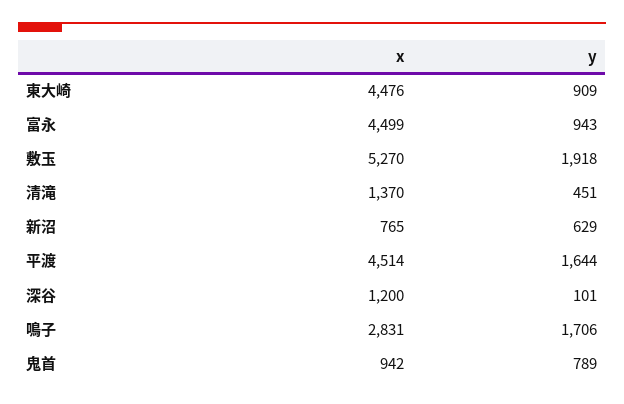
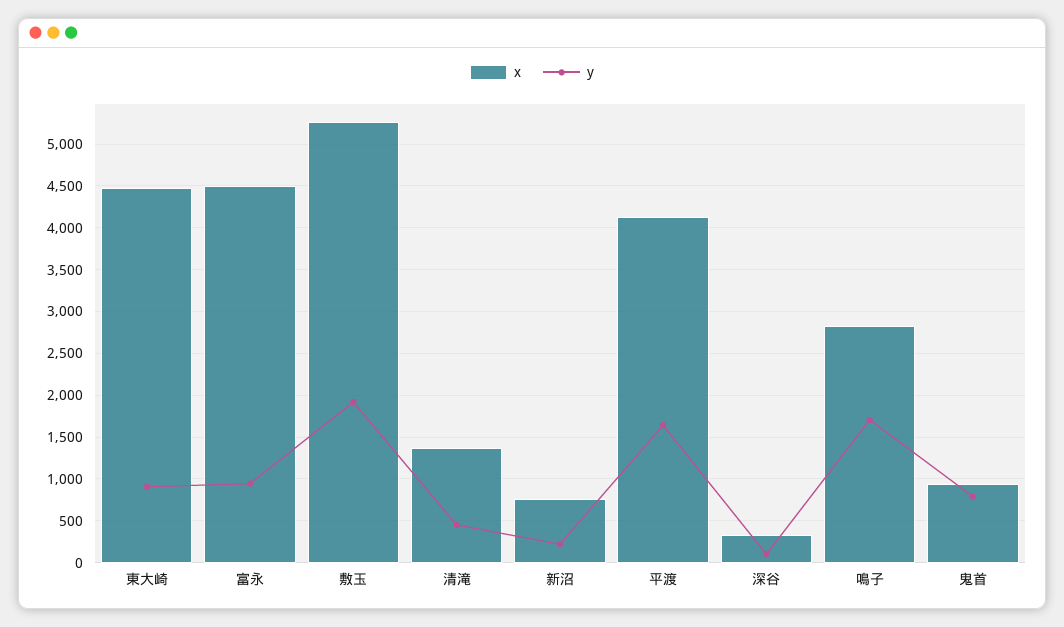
  {
    "x": {
      "東大崎": 4476,
      "富永": 4499,
      "敷玉": 5270,
      "清滝": 1370,
      "新沼": 765,
-     "平渡": 4514,
+     "平渡": 4100,
-     "深谷": 1200,
+     "深谷": 300,
      "鳴子": 2831,
      "鬼首": 942
    },
    "y": {
      "東大崎": 909,
      "富永": 943,
      "敷玉": 1918,
      "清滝": 451,
-     "新沼": 629,
+     "新沼": 200,
      "平渡": 1644,
      "深谷": 101,
      "鳴子": 1706,
      "鬼首": 789
    }
  }

